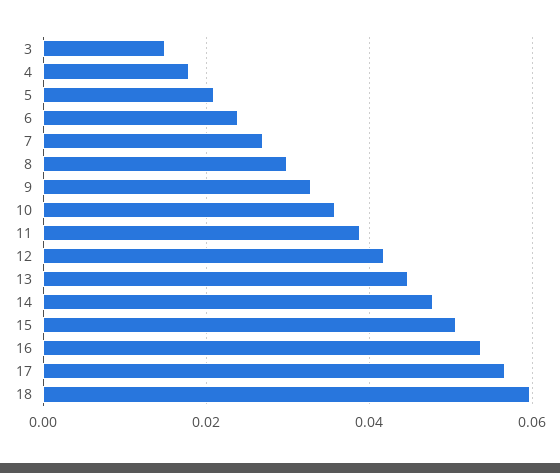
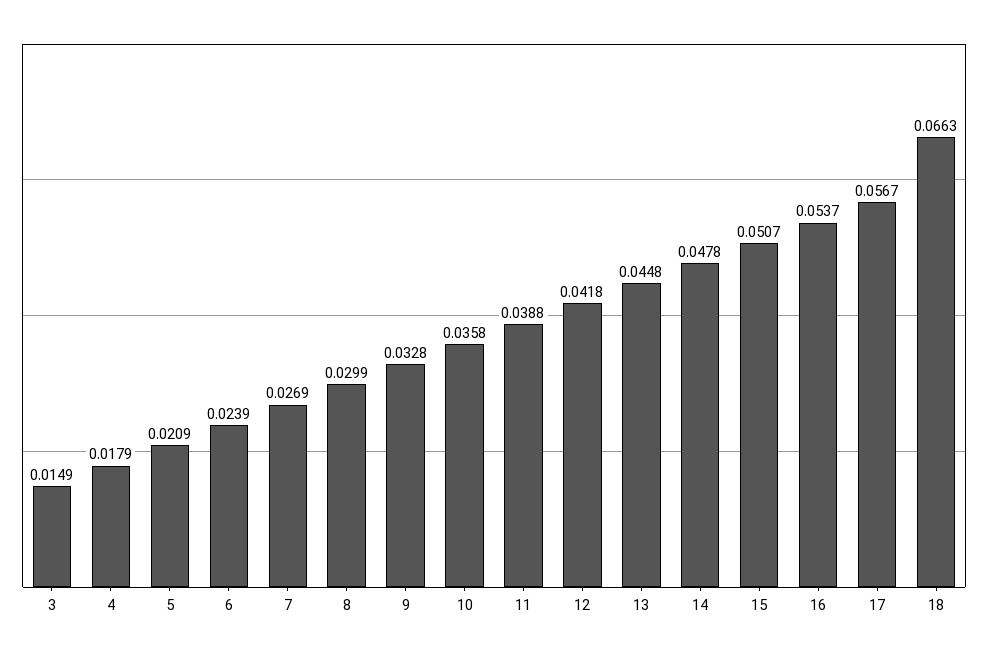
  {
    "3": 0.0149,
    "4": 0.0179,
    "5": 0.0209,
    "6": 0.0239,
    "7": 0.0269,
    "8": 0.0299,
    "9": 0.0328,
    "10": 0.0358,
    "11": 0.0388,
    "12": 0.0418,
    "13": 0.0448,
    "14": 0.0478,
    "15": 0.0507,
    "16": 0.0537,
    "17": 0.0567,
-   "18": 0.06
+   "18": 0.0663
  }

